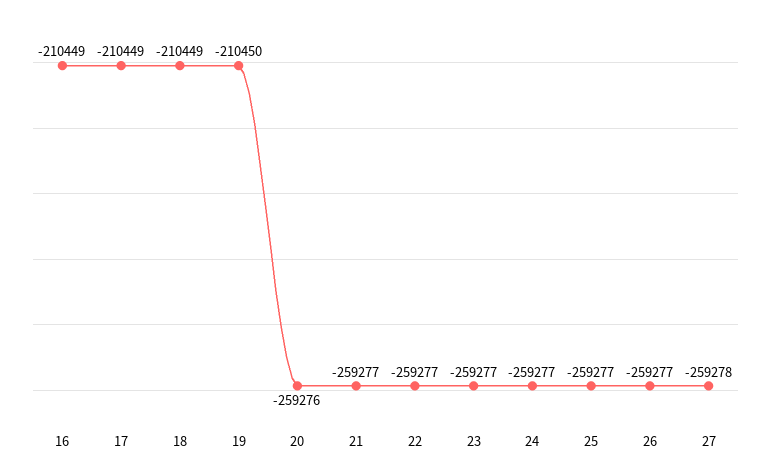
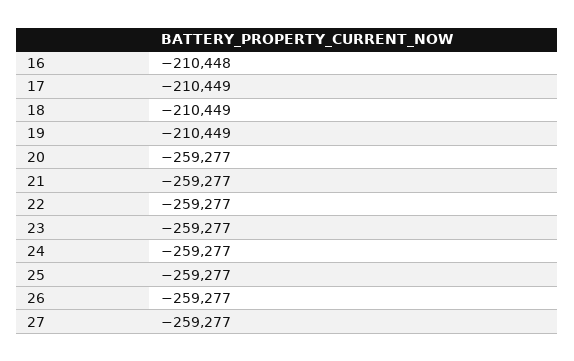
  {
-   "16": -210449,
+   "16": -210448,
    "17": -210449,
    "18": -210449,
-   "19": -210450,
+   "19": -210449,
-   "20": -259276,
+   "20": -259277,
    "21": -259277,
    "22": -259277,
    "23": -259277,
    "24": -259277,
    "25": -259277,
    "26": -259277,
-   "27": -259278
+   "27": -259277
  }

